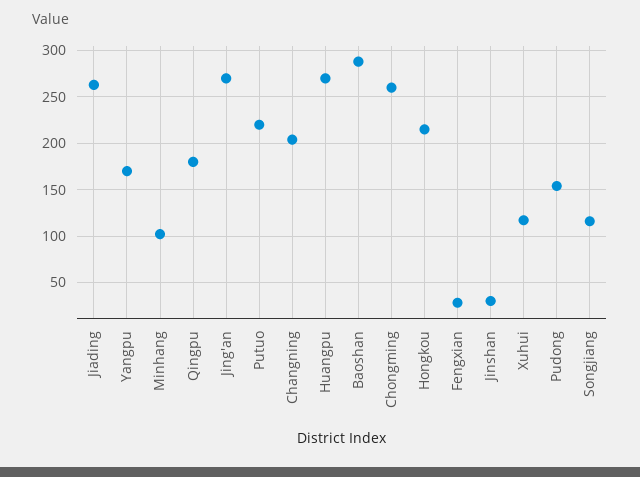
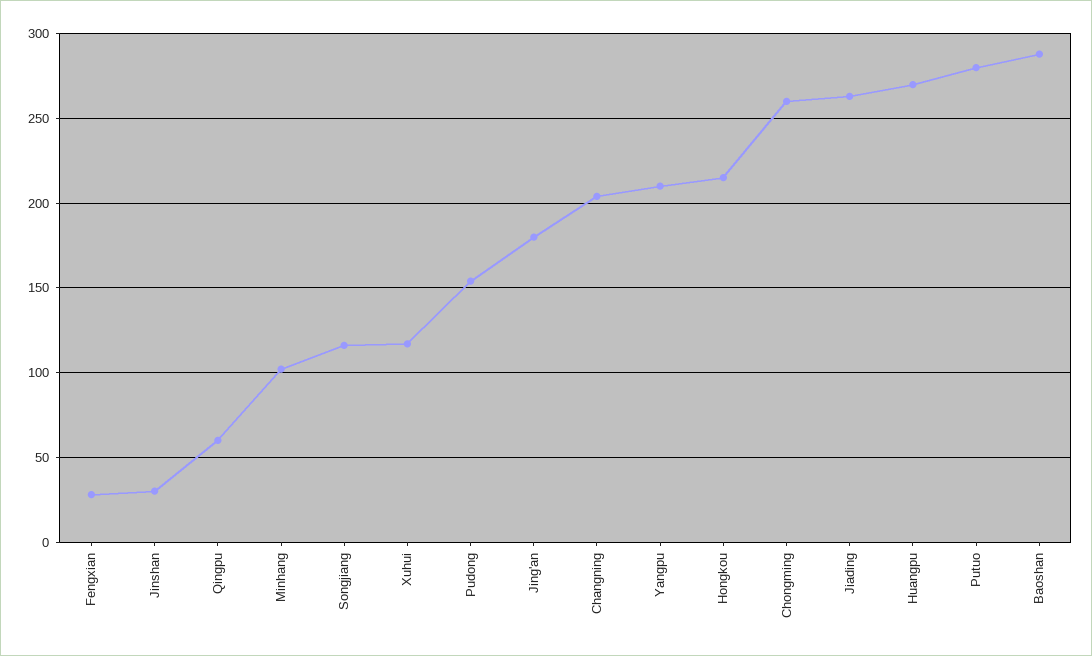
  {
    "Jiading": 265,
-   "Yangpu": 170,
+   "Yangpu": 210,
    "Minhang": 100,
-   "Qingpu": 180,
+   "Qingpu": 60,
-   "Jing'an": 270,
+   "Jing'an": 180,
-   "Putuo": 220,
+   "Putuo": 280,
    "Changning": 205,
    "Huangpu": 270,
    "Baoshan": 290,
    "Chongming": 260,
    "Hongkou": 215,
    "Fengxian": 30,
    "Jinshan": 30,
    "Xuhui": 115,
    "Pudong": 155,
    "Songjiang": 115
  }

